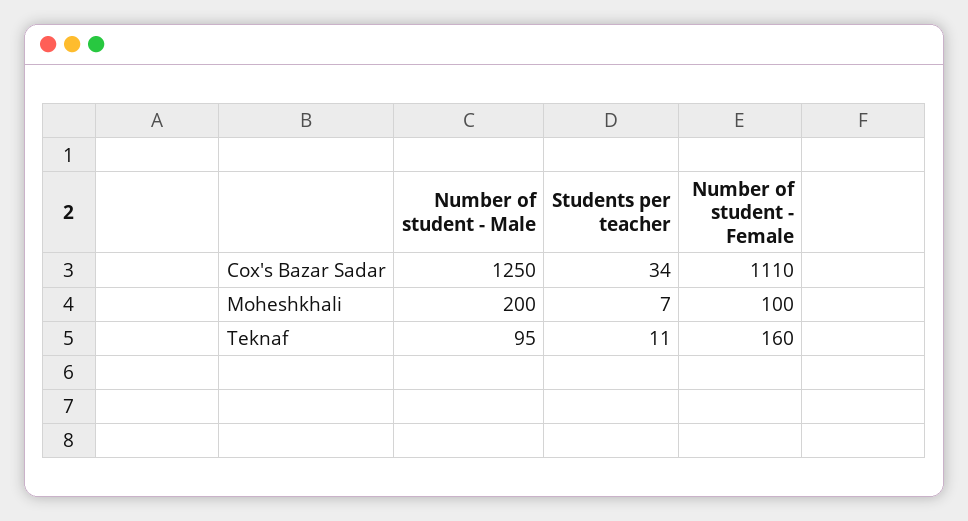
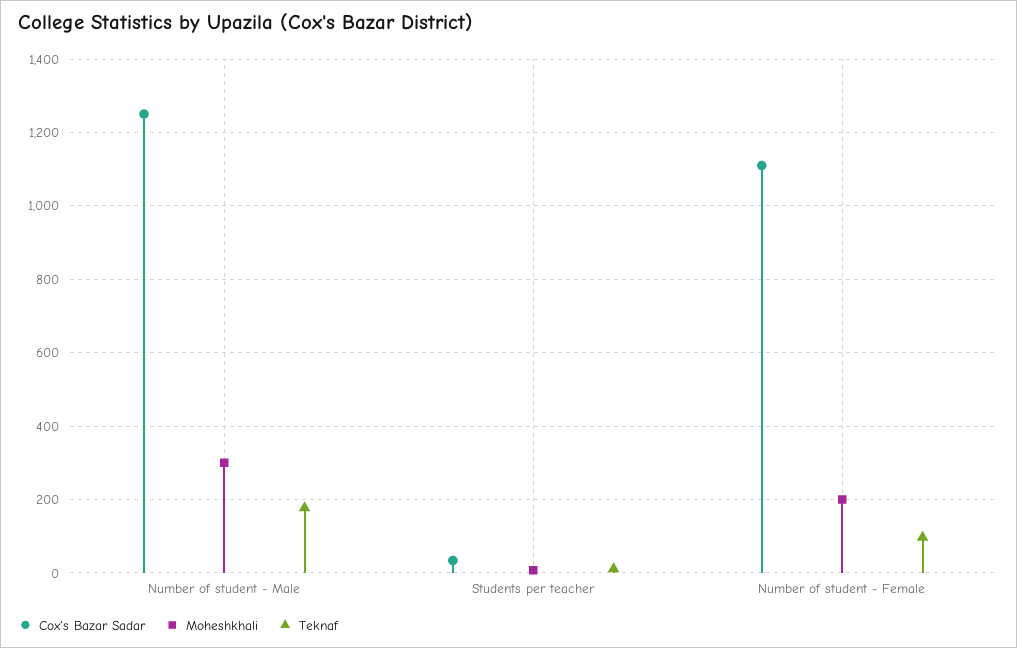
  {
    "Cox's Bazar Sadar": {
      "Number of student - Male": 1250,
      "Students per teacher": 34,
      "Number of student - Female": 1110
    },
    "Moheshkhali": {
-     "Number of student - Male": 200,
+     "Number of student - Male": 300,
      "Students per teacher": 7,
-     "Number of student - Female": 100
+     "Number of student - Female": 200
    },
    "Teknaf": {
-     "Number of student - Male": 95,
+     "Number of student - Male": 180,
      "Students per teacher": 11,
-     "Number of student - Female": 160
+     "Number of student - Female": 100
    }
  }

